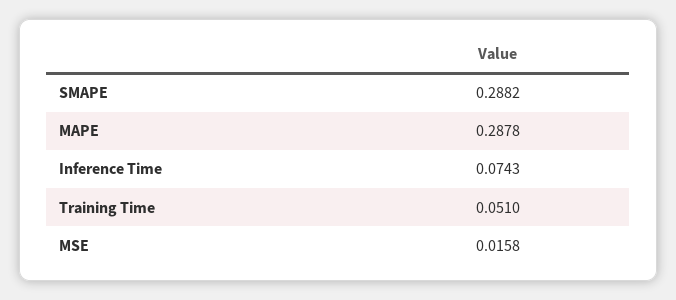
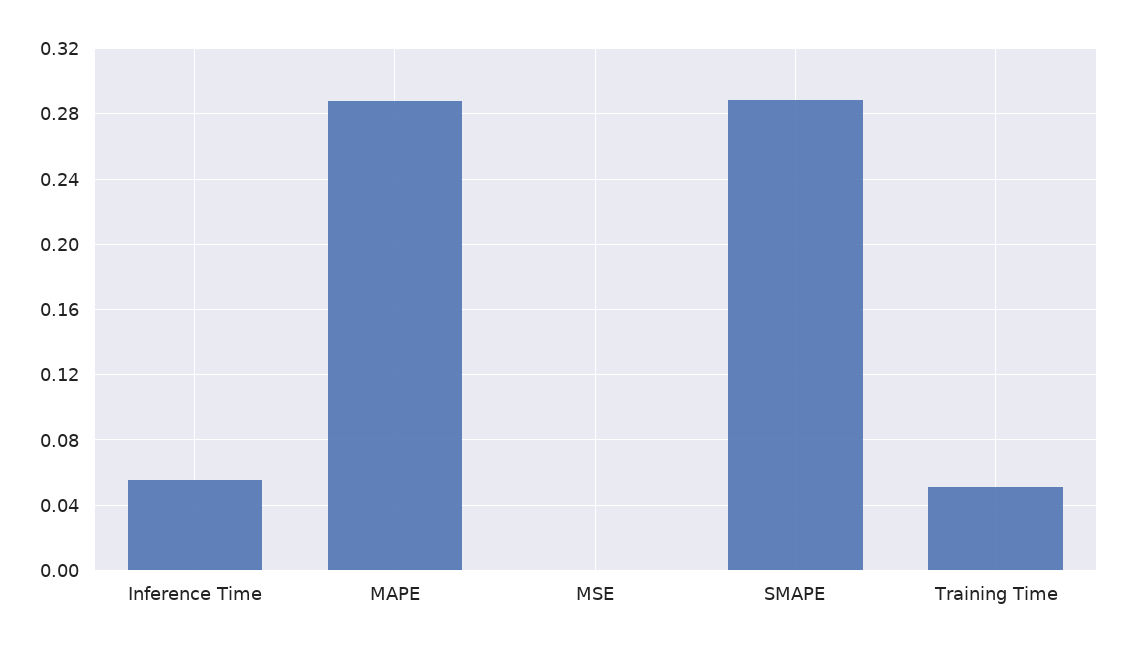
  {
    "SMAPE": 0.2882,
    "MAPE": 0.2878,
-   "Inference Time": 0.0743,
+   "Inference Time": 0.055,
    "Training Time": 0.051,
-   "MSE": 0.0158
+   "MSE": 0
  }

